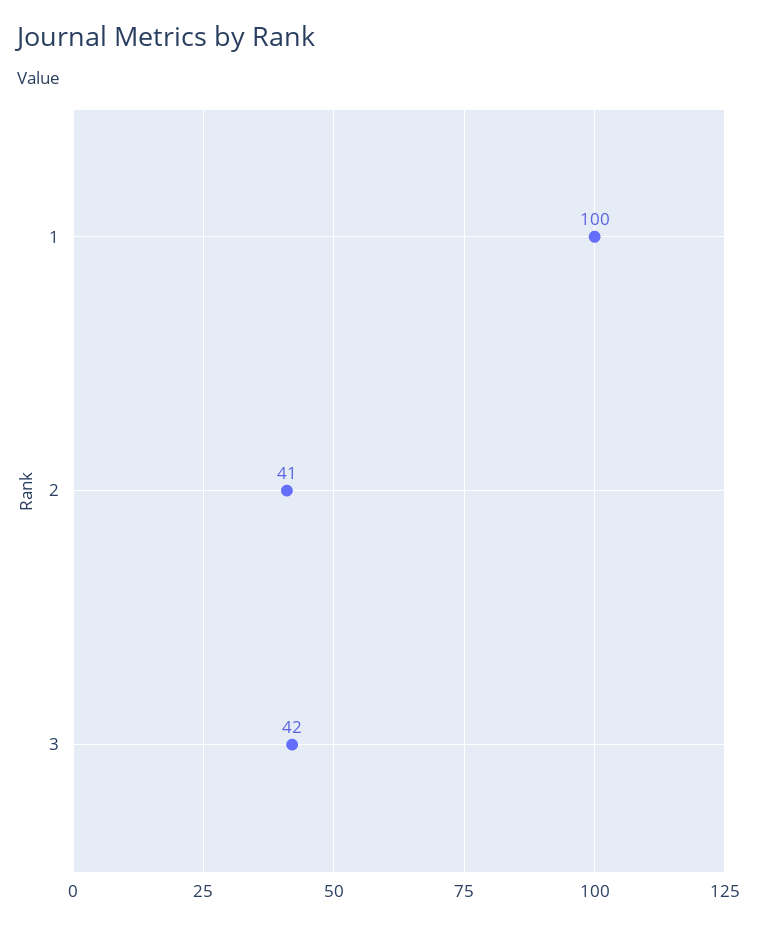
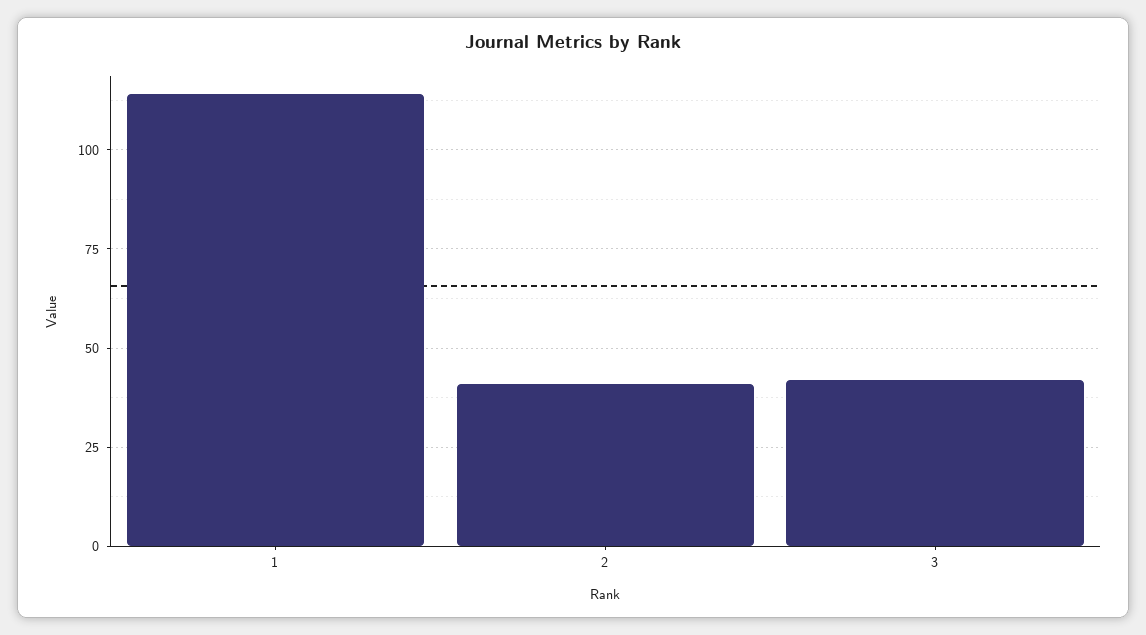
  {
-   "1": 100,
+   "1": 115,
    "2": 41,
    "3": 42
  }

